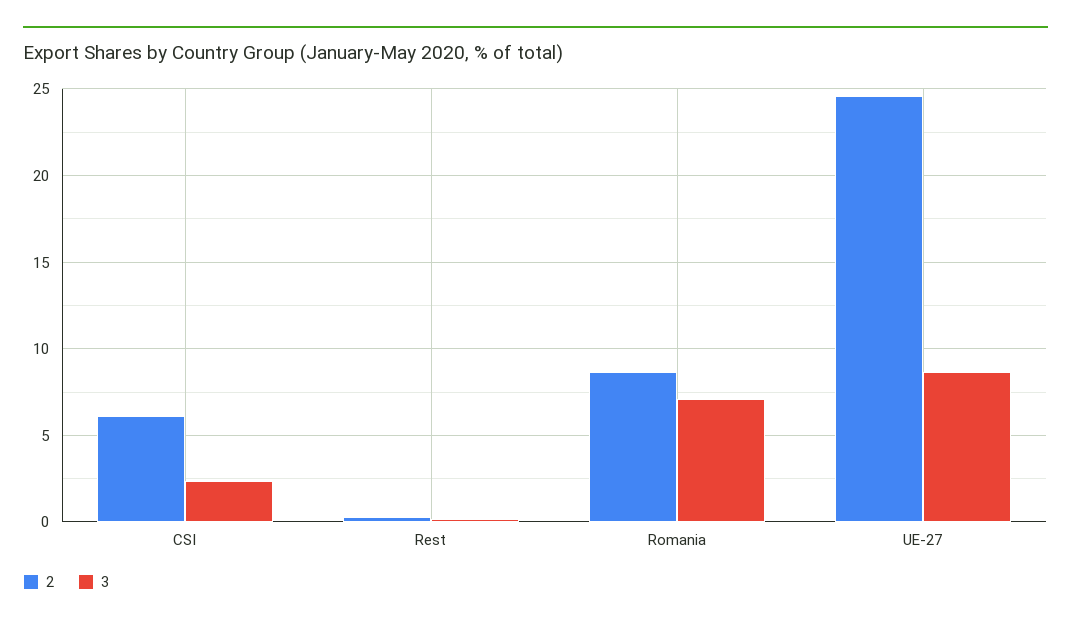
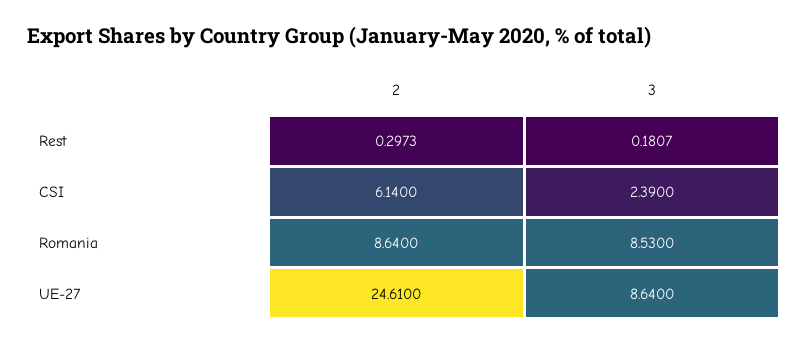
  {
    "2": {
      "CSI": 6.14,
      "Rest": 0.2973,
      "Romania": 8.64,
      "UE-27": 24.61
    },
    "3": {
      "CSI": 2.39,
      "Rest": 0.1807,
-     "Romania": 7,
+     "Romania": 8.53,
      "UE-27": 8.64
    }
  }

